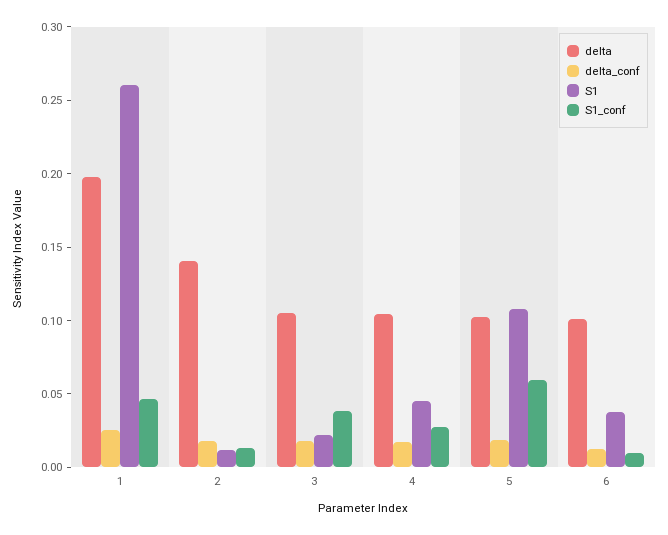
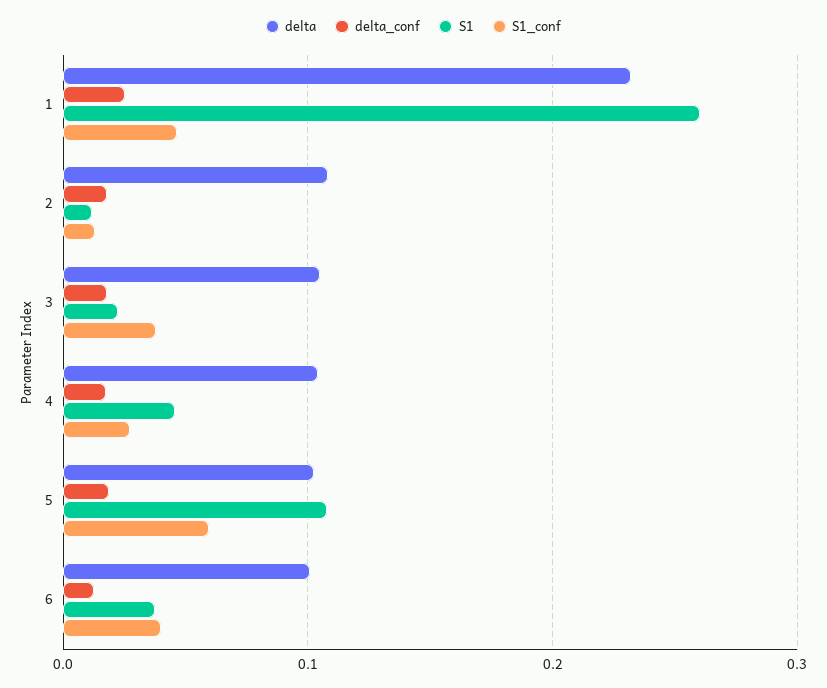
  {
    "delta": {
-     "1": 0.2,
+     "1": 0.23,
-     "2": 0.14,
+     "2": 0.11,
      "3": 0.11,
      "4": 0.1,
      "5": 0.1,
      "6": 0.1
    },
    "delta_conf": {
      "1": 0.03,
      "2": 0.02,
      "3": 0.02,
      "4": 0.02,
      "5": 0.02,
      "6": 0.01
    },
    "S1": {
      "1": 0.26,
      "2": 0.01,
      "3": 0.02,
      "4": 0.05,
      "5": 0.11,
      "6": 0.04
    },
    "S1_conf": {
      "1": 0.05,
      "2": 0.01,
      "3": 0.04,
      "4": 0.03,
      "5": 0.06,
-     "6": 0.01
+     "6": 0.04
    }
  }

